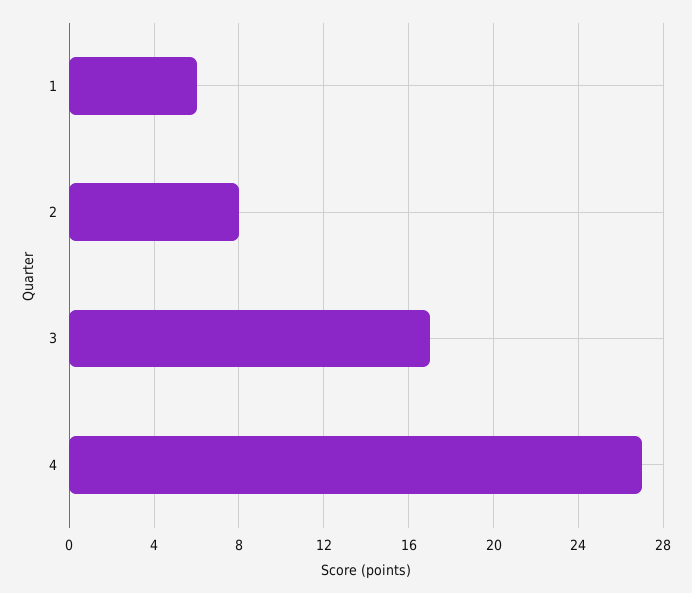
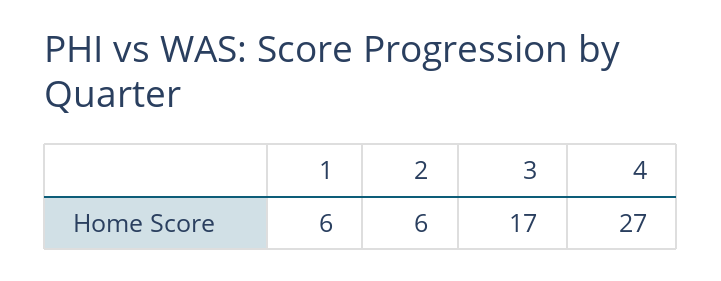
  {
    "1": 6,
-   "2": 8,
+   "2": 6,
    "3": 17,
    "4": 27
  }

